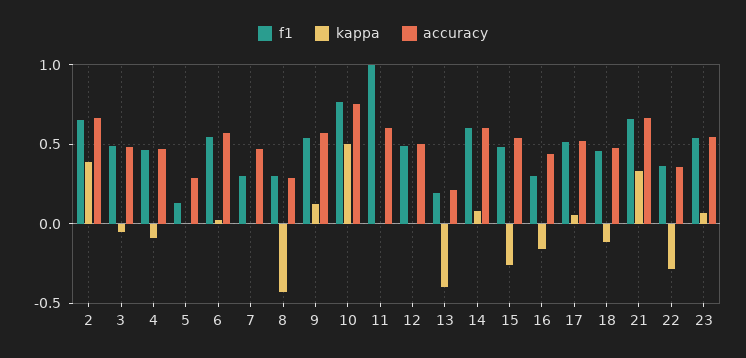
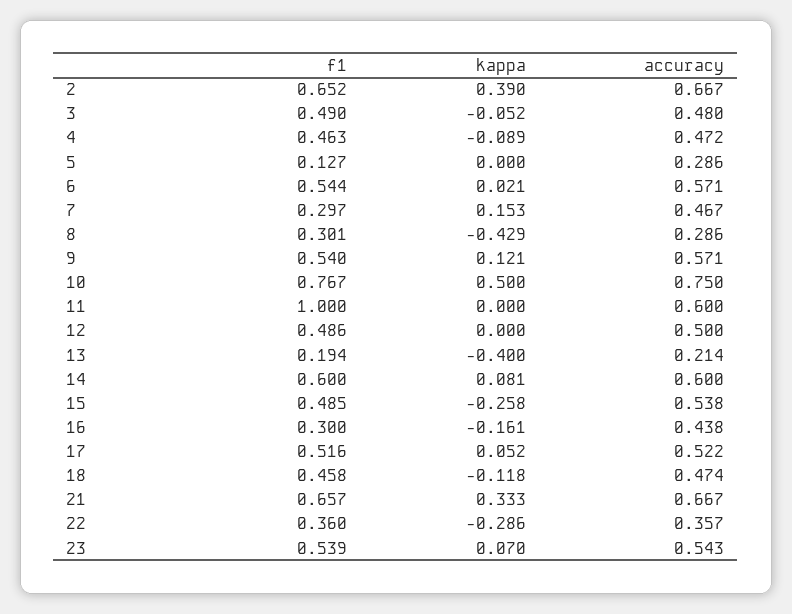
  {
    "f1": {
      "2": 0.652,
      "3": 0.49,
      "4": 0.463,
      "5": 0.127,
      "6": 0.544,
      "7": 0.297,
      "8": 0.301,
      "9": 0.54,
      "10": 0.767,
      "11": 1,
      "12": 0.486,
      "13": 0.194,
      "14": 0.6,
      "15": 0.485,
      "16": 0.3,
      "17": 0.516,
      "18": 0.458,
      "21": 0.657,
      "22": 0.36,
      "23": 0.539
    },
    "kappa": {
      "2": 0.39,
      "3": -0.052,
      "4": -0.089,
      "5": 0,
      "6": 0.021,
-     "7": 0,
+     "7": 0.153,
      "8": -0.429,
      "9": 0.121,
      "10": 0.5,
      "11": 0,
      "12": 0,
      "13": -0.4,
      "14": 0.081,
      "15": -0.258,
      "16": -0.161,
      "17": 0.052,
      "18": -0.118,
      "21": 0.333,
      "22": -0.286,
      "23": 0.07
    },
    "accuracy": {
      "2": 0.667,
      "3": 0.48,
      "4": 0.472,
      "5": 0.286,
      "6": 0.571,
      "7": 0.467,
      "8": 0.286,
      "9": 0.571,
      "10": 0.75,
      "11": 0.6,
      "12": 0.5,
      "13": 0.214,
      "14": 0.6,
      "15": 0.538,
      "16": 0.438,
      "17": 0.522,
      "18": 0.474,
      "21": 0.667,
      "22": 0.357,
      "23": 0.543
    }
  }

